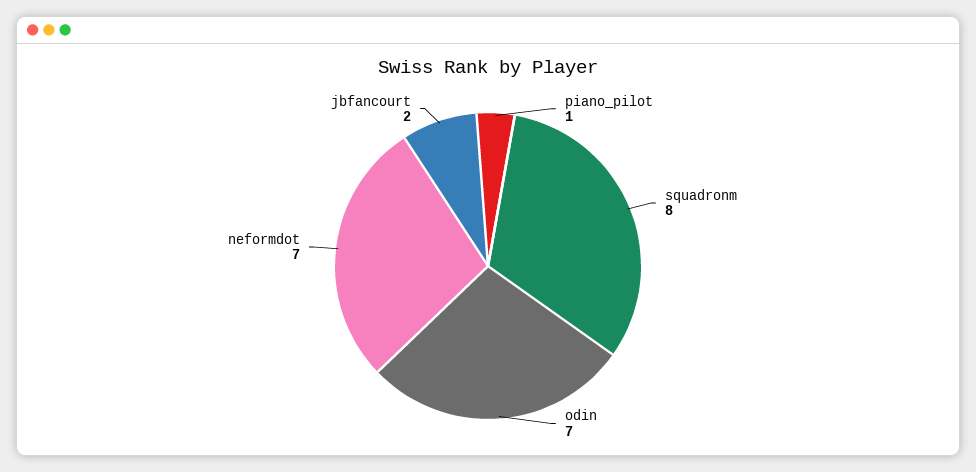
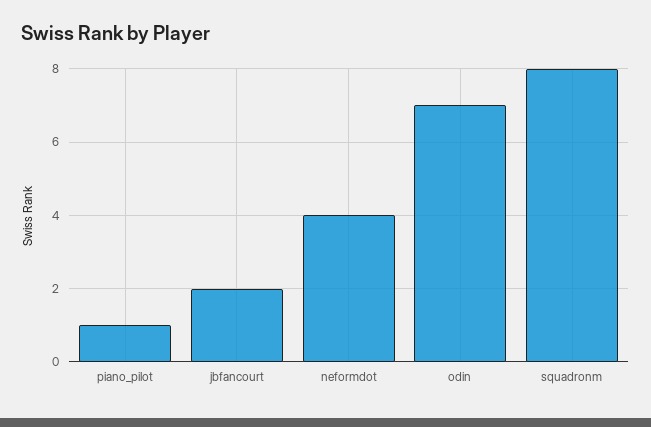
  {
    "piano_pilot": 1,
    "squadronm": 8,
    "odin": 7,
-   "neformdot": 7,
+   "neformdot": 4,
    "jbfancourt": 2
  }

